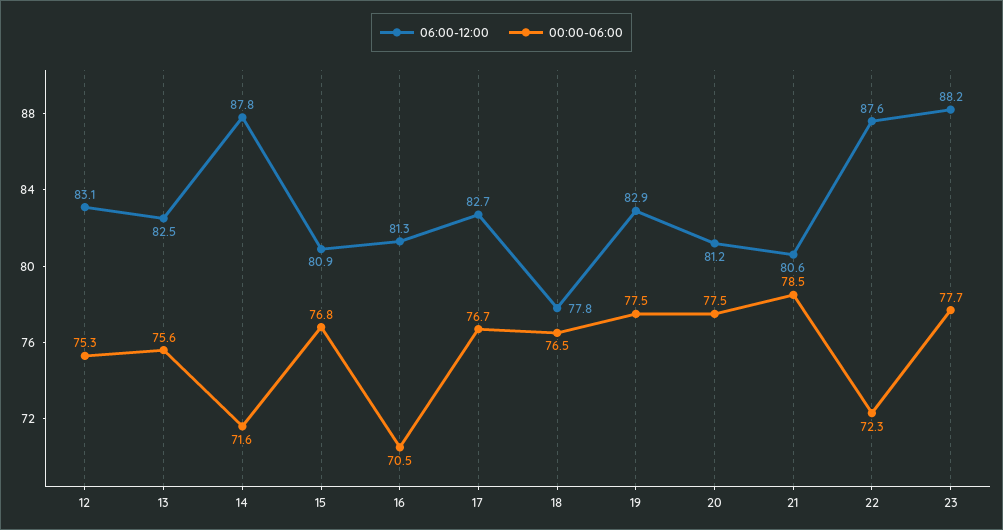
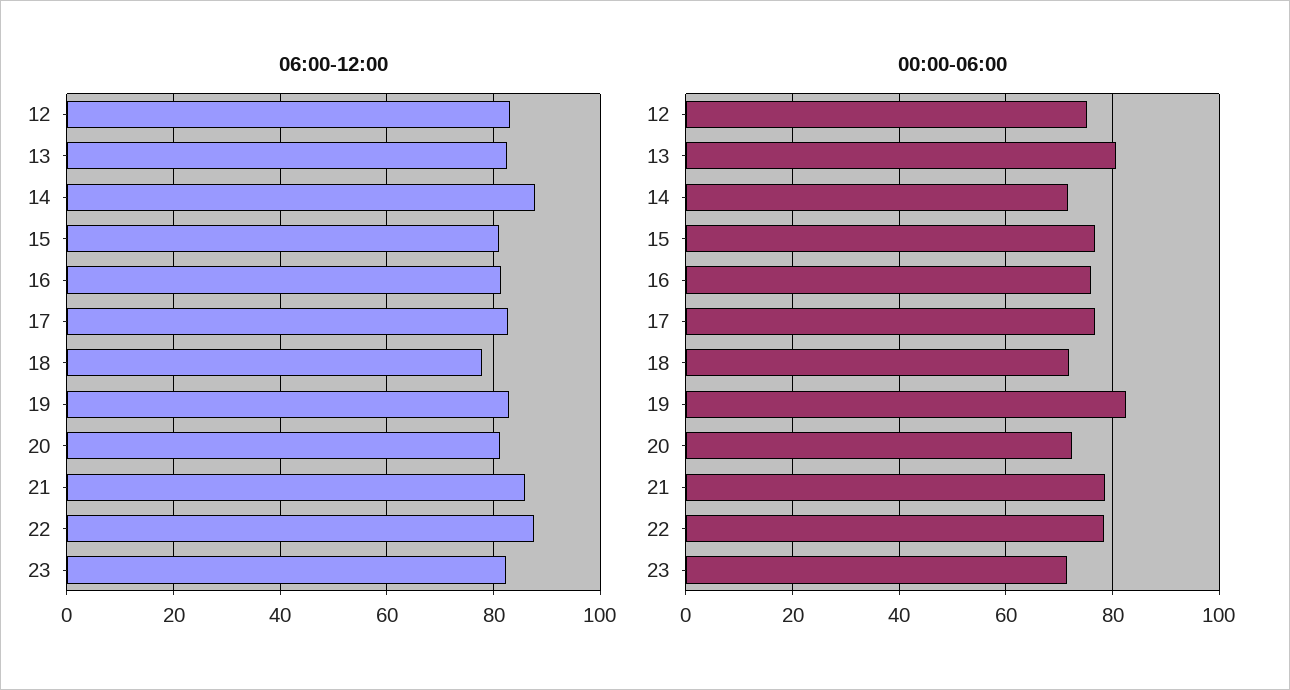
  {
    "06:00-12:00": {
      "12": 83.1,
      "13": 82.5,
      "14": 87.8,
      "15": 80.9,
      "16": 81.3,
      "17": 82.7,
      "18": 77.8,
      "19": 82.9,
      "20": 81.2,
-     "21": 80.6,
+     "21": 86,
      "22": 87.6,
-     "23": 88.2
+     "23": 82
    },
    "00:00-06:00": {
      "12": 75.3,
-     "13": 75.6,
+     "13": 80,
      "14": 71.6,
      "15": 76.8,
-     "16": 70.5,
+     "16": 76,
      "17": 76.7,
-     "18": 76.5,
+     "18": 72,
-     "19": 77.5,
+     "19": 82,
-     "20": 77.5,
+     "20": 72,
      "21": 78.5,
-     "22": 72.3,
+     "22": 78,
-     "23": 77.7
+     "23": 72
    }
  }

